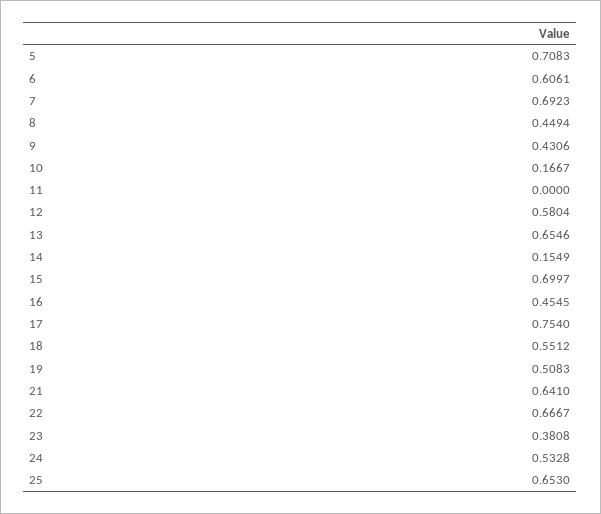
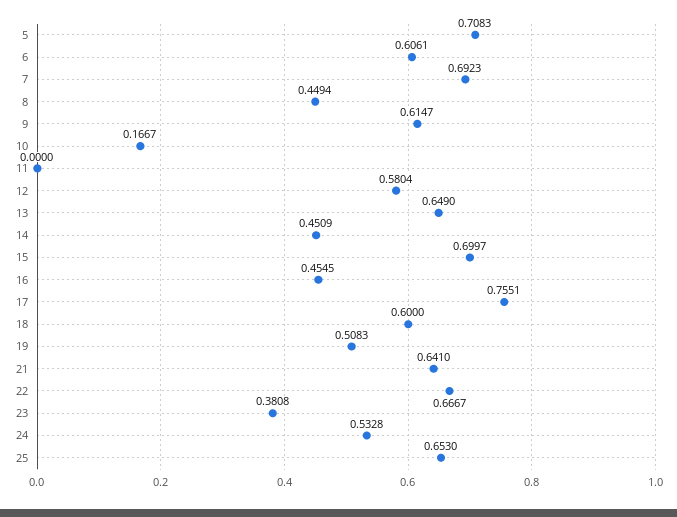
  {
    "5": 0.7083,
    "6": 0.6061,
    "7": 0.6923,
    "8": 0.4494,
-   "9": 0.4306,
+   "9": 0.6147,
    "10": 0.1667,
    "11": 0,
    "12": 0.5804,
-   "13": 0.6546,
+   "13": 0.649,
-   "14": 0.1549,
+   "14": 0.4509,
    "15": 0.6997,
    "16": 0.4545,
-   "17": 0.754,
+   "17": 0.7551,
-   "18": 0.5512,
+   "18": 0.6,
    "19": 0.5083,
    "21": 0.641,
    "22": 0.6667,
    "23": 0.3808,
    "24": 0.5328,
    "25": 0.653
  }

